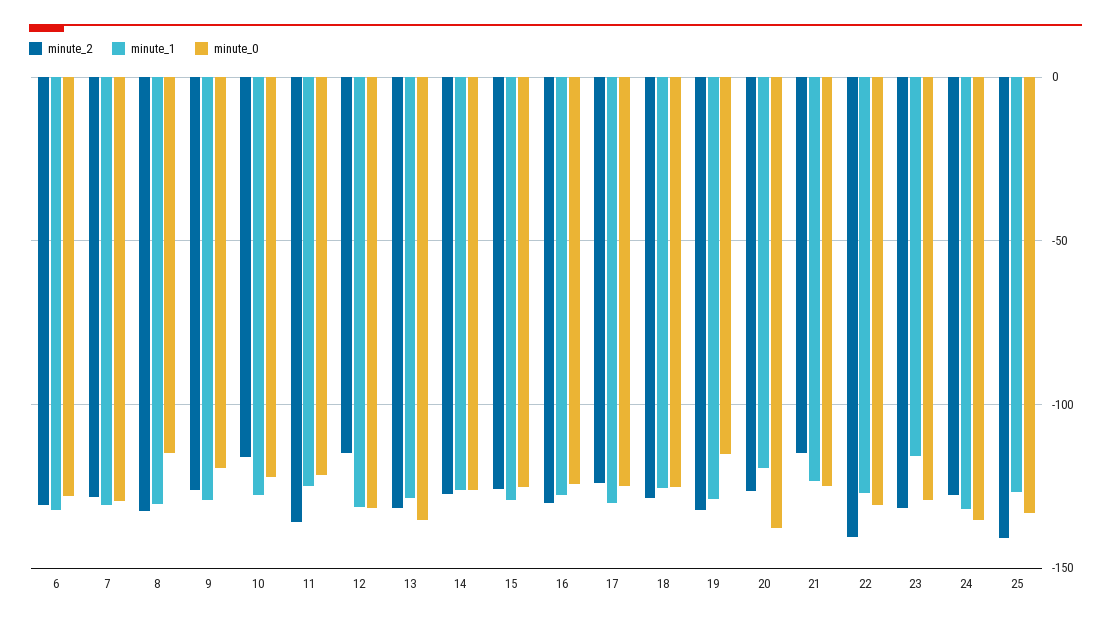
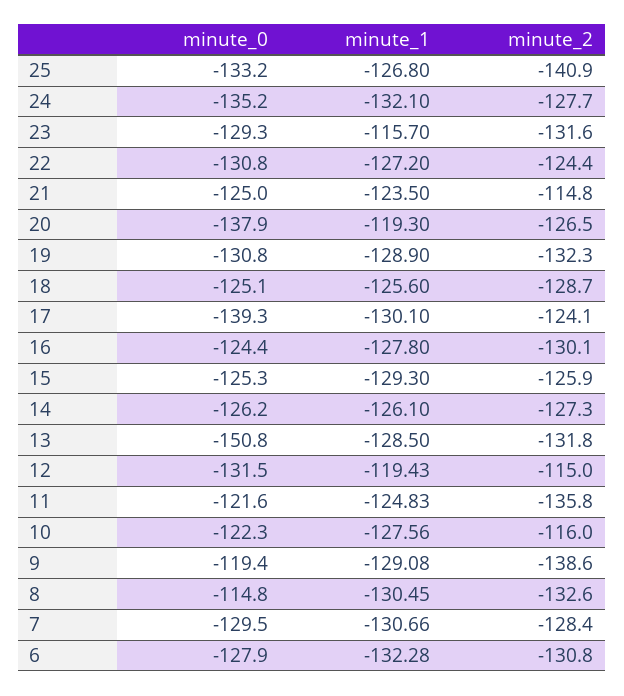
  {
    "minute_2": {
      "6": -130.8,
      "7": -128.4,
      "8": -132.6,
-     "9": -125,
+     "9": -138.6,
      "10": -116,
      "11": -135.8,
      "12": -115,
      "13": -131.8,
      "14": -127.3,
      "15": -125.9,
      "16": -130.1,
      "17": -124.1,
      "18": -128.7,
      "19": -132.3,
      "20": -126.5,
      "21": -114.8,
-     "22": -140,
+     "22": -124.4,
      "23": -131.6,
      "24": -127.7,
      "25": -140.9
    },
    "minute_1": {
      "6": -132.28,
      "7": -130.66,
      "8": -130.45,
      "9": -129.08,
      "10": -127.56,
      "11": -124.83,
-     "12": -130,
+     "12": -119.43,
      "13": -128.5,
      "14": -126.1,
      "15": -129.3,
      "16": -127.8,
      "17": -130.1,
      "18": -125.6,
      "19": -128.9,
      "20": -119.3,
      "21": -123.5,
      "22": -127.2,
      "23": -115.7,
      "24": -132.1,
      "25": -126.8
    },
    "minute_0": {
      "6": -127.9,
      "7": -129.5,
      "8": -114.8,
      "9": -119.4,
      "10": -122.3,
      "11": -121.6,
      "12": -131.5,
-     "13": -135,
+     "13": -150.8,
      "14": -126.2,
      "15": -125.3,
      "16": -124.4,
-     "17": -125,
+     "17": -139.3,
      "18": -125.1,
-     "19": -115,
+     "19": -130.8,
      "20": -137.9,
      "21": -125,
      "22": -130.8,
      "23": -129.3,
      "24": -135.2,
      "25": -133.2
    }
  }

